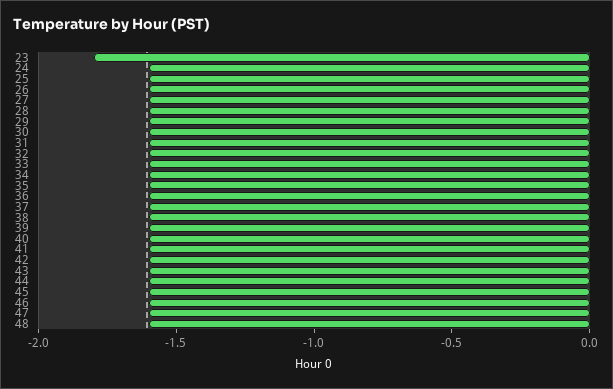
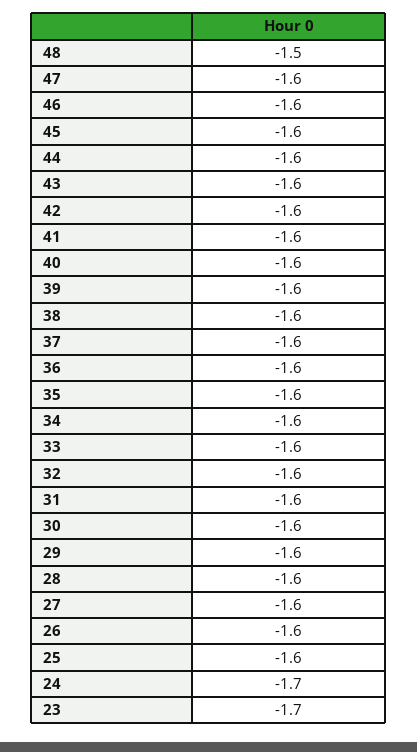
  {
-   "23": -1.8,
+   "23": -1.7,
-   "24": -1.6,
+   "24": -1.7,
    "25": -1.6,
    "26": -1.6,
    "27": -1.6,
    "28": -1.6,
    "29": -1.6,
    "30": -1.6,
    "31": -1.6,
    "32": -1.6,
    "33": -1.6,
    "34": -1.6,
    "35": -1.6,
    "36": -1.6,
    "37": -1.6,
    "38": -1.6,
    "39": -1.6,
    "40": -1.6,
    "41": -1.6,
    "42": -1.6,
    "43": -1.6,
    "44": -1.6,
    "45": -1.6,
    "46": -1.6,
    "47": -1.6,
-   "48": -1.6
+   "48": -1.5
  }

